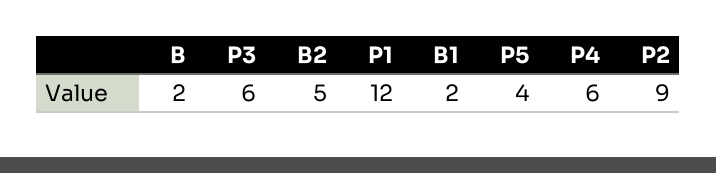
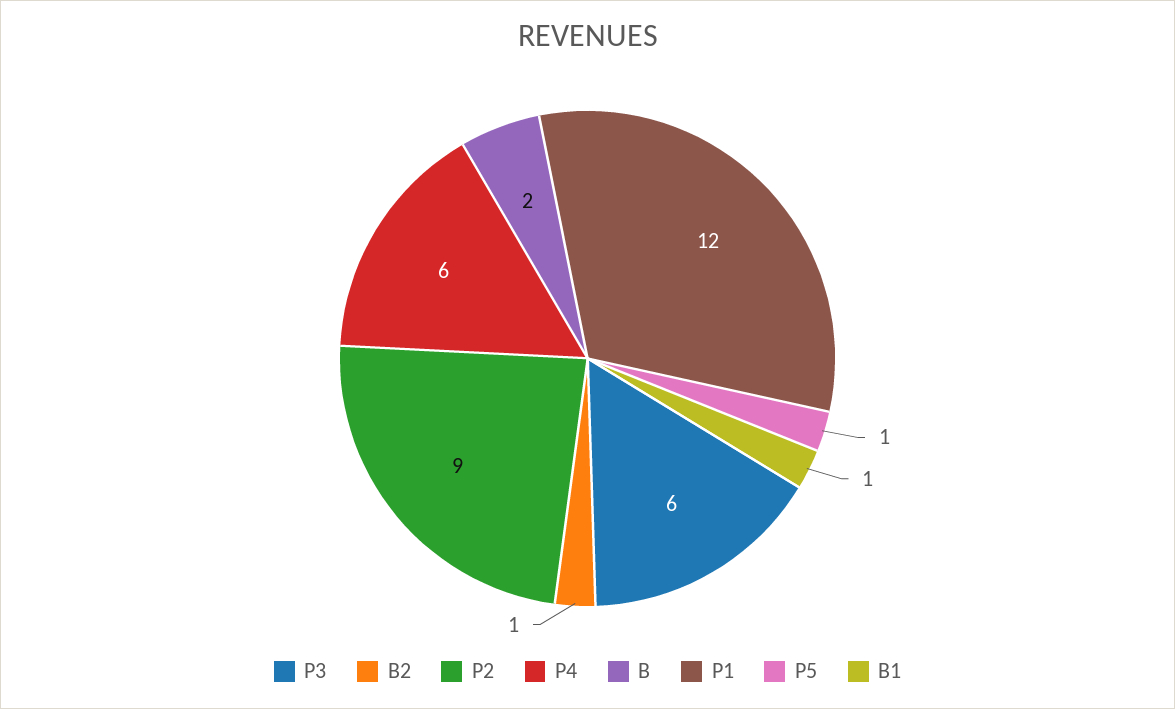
  {
    "B": 2,
    "P3": 6,
-   "B2": 5,
+   "B2": 1,
    "P1": 12,
-   "B1": 2,
+   "B1": 1,
-   "P5": 4,
+   "P5": 1,
    "P4": 6,
    "P2": 9
  }

